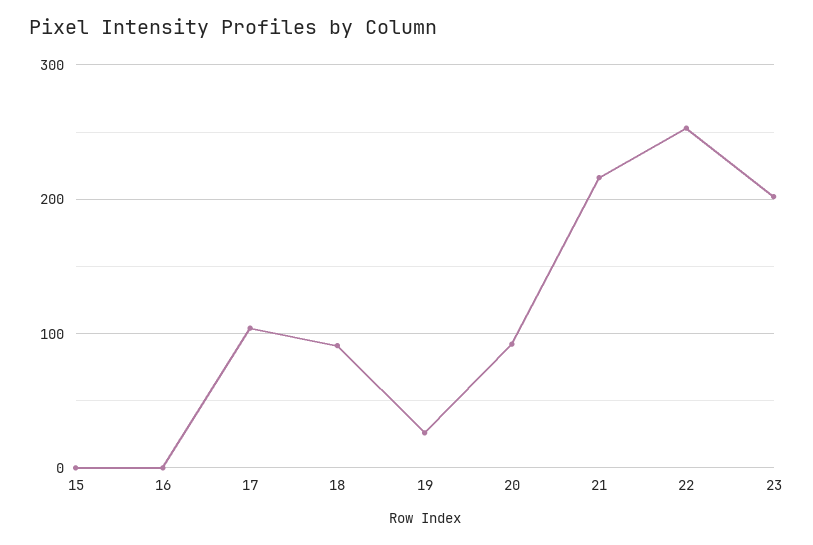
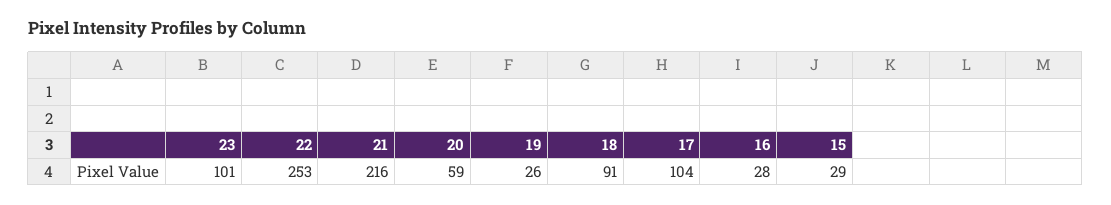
  {
-   "15": 0,
+   "15": 29,
-   "16": 0,
+   "16": 28,
    "17": 104,
    "18": 91,
    "19": 26,
-   "20": 90,
+   "20": 59,
    "21": 216,
    "22": 253,
-   "23": 200
+   "23": 101
  }

